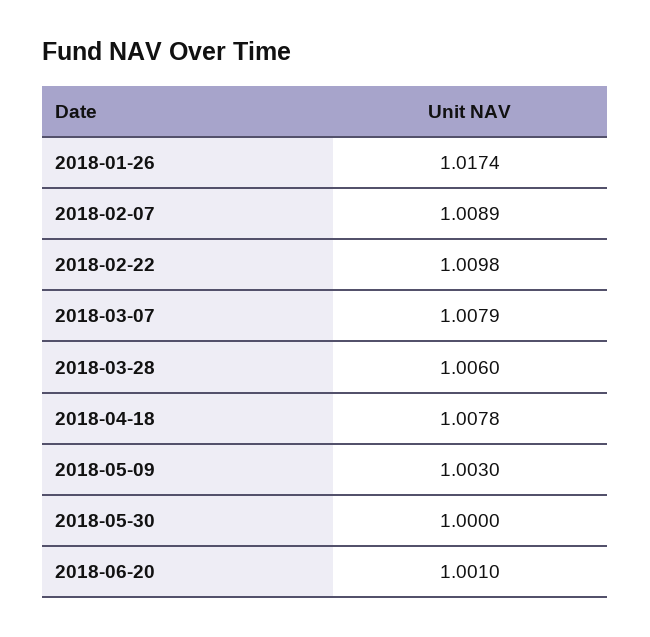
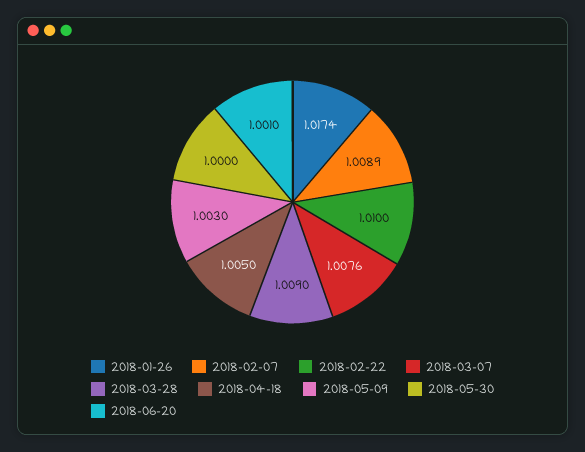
  {
    "2018-01-26": 1.0174,
    "2018-02-07": 1.0089,
-   "2018-02-22": 1.0098,
+   "2018-02-22": 1.01,
-   "2018-03-07": 1.0079,
+   "2018-03-07": 1.0076,
-   "2018-03-28": 1.006,
+   "2018-03-28": 1.009,
-   "2018-04-18": 1.0078,
+   "2018-04-18": 1.005,
    "2018-05-09": 1.003,
    "2018-05-30": 1,
    "2018-06-20": 1.001
  }

